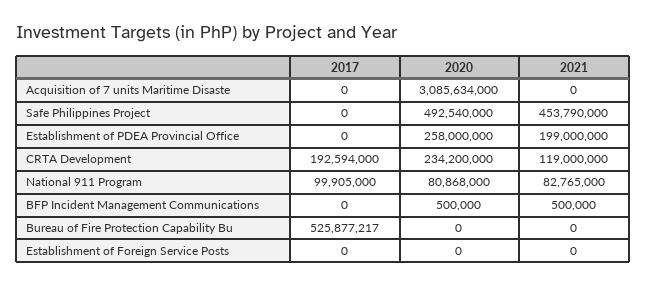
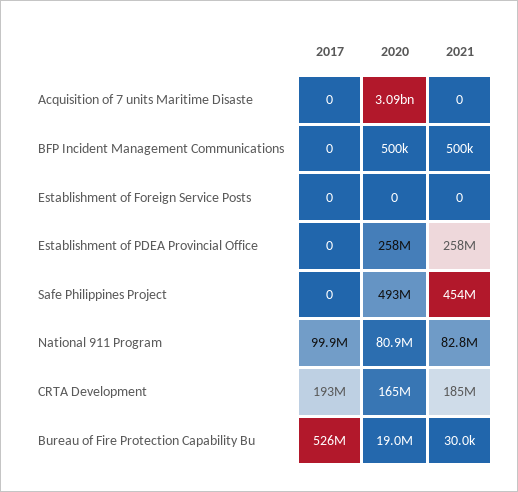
  {
    "2017": {
      "Acquisition of 7 units Maritime Disaste": 0,
      "Safe Philippines Project": 0,
      "Establishment of PDEA Provincial Office": 0,
      "CRTA Development": 192594000,
      "National 911 Program": 99905000,
      "BFP Incident Management Communications": 0,
      "Bureau of Fire Protection Capability Bu": 525877217,
      "Establishment of Foreign Service Posts": 0
    },
    "2020": {
      "Acquisition of 7 units Maritime Disaste": 3085634000,
      "Safe Philippines Project": 492540000,
      "Establishment of PDEA Provincial Office": 258000000,
-     "CRTA Development": 234200000,
+     "CRTA Development": 165000000,
      "National 911 Program": 80868000,
      "BFP Incident Management Communications": 500000,
-     "Bureau of Fire Protection Capability Bu": 0,
+     "Bureau of Fire Protection Capability Bu": 19000000,
      "Establishment of Foreign Service Posts": 0
    },
    "2021": {
      "Acquisition of 7 units Maritime Disaste": 0,
      "Safe Philippines Project": 453790000,
-     "Establishment of PDEA Provincial Office": 199000000,
+     "Establishment of PDEA Provincial Office": 258000000,
-     "CRTA Development": 119000000,
+     "CRTA Development": 185000000,
      "National 911 Program": 82765000,
      "BFP Incident Management Communications": 500000,
-     "Bureau of Fire Protection Capability Bu": 0,
+     "Bureau of Fire Protection Capability Bu": 30000,
      "Establishment of Foreign Service Posts": 0
    }
  }

